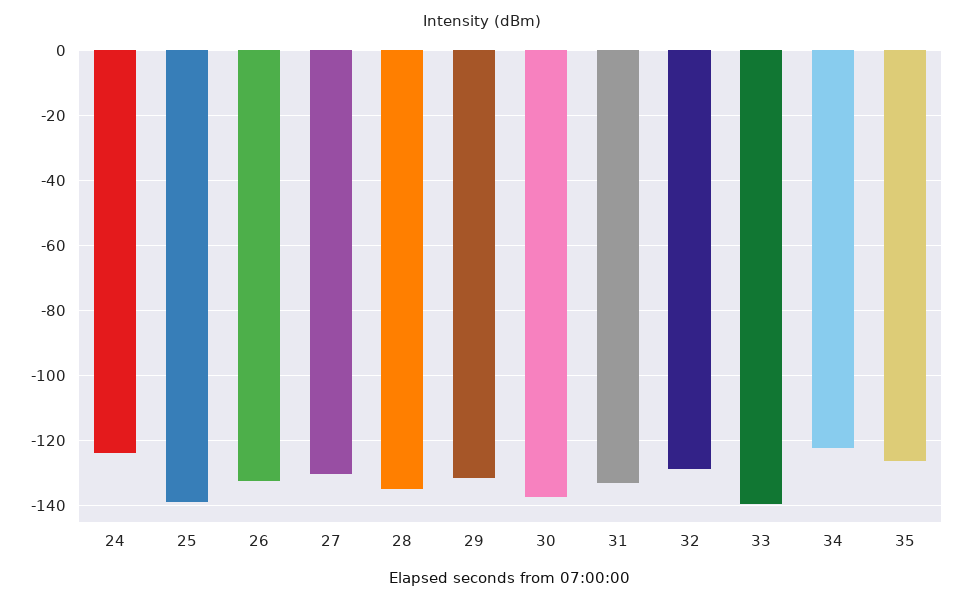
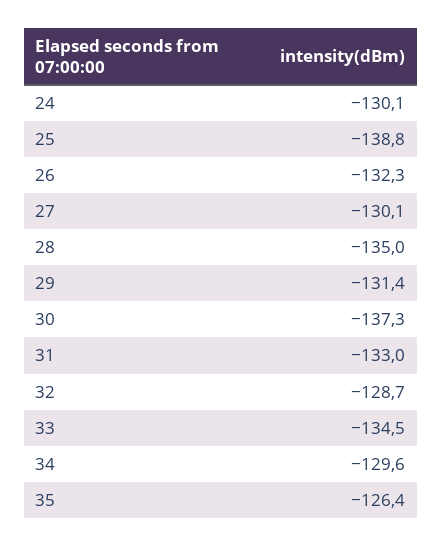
  {
-   "24": -124,
+   "24": -130.1,
    "25": -138.8,
    "26": -132.3,
    "27": -130.1,
    "28": -135,
    "29": -131.4,
    "30": -137.3,
    "31": -133,
    "32": -128.7,
-   "33": -140,
+   "33": -134.5,
-   "34": -122,
+   "34": -129.6,
    "35": -126.4
  }

